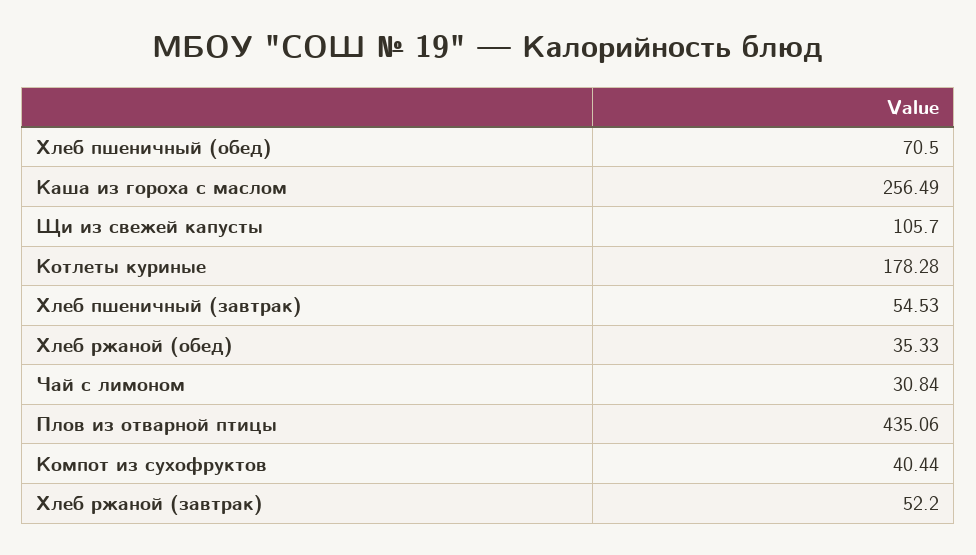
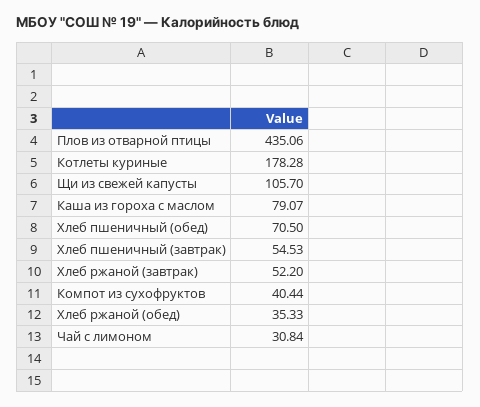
  {
    "Хлеб пшеничный (обед)": 70.5,
-   "Каша из гороха с маслом": 256.49,
+   "Каша из гороха с маслом": 79.07,
    "Щи из свежей капусты": 105.7,
    "Котлеты куриные": 178.28,
    "Хлеб пшеничный (завтрак)": 54.53,
    "Хлеб ржаной (обед)": 35.33,
    "Чай с лимоном": 30.84,
    "Плов из отварной птицы": 435.06,
    "Компот из сухофруктов": 40.44,
    "Хлеб ржаной (завтрак)": 52.2
  }

